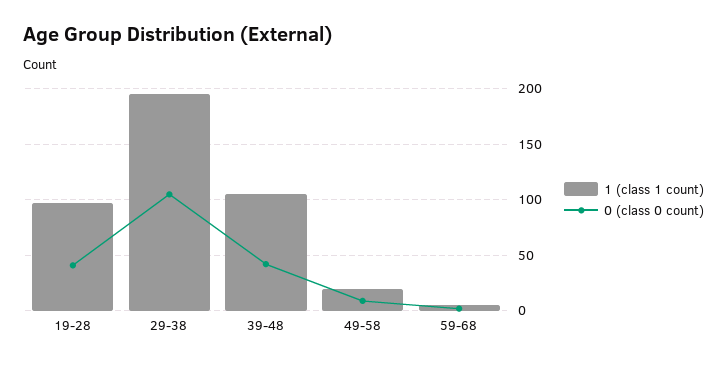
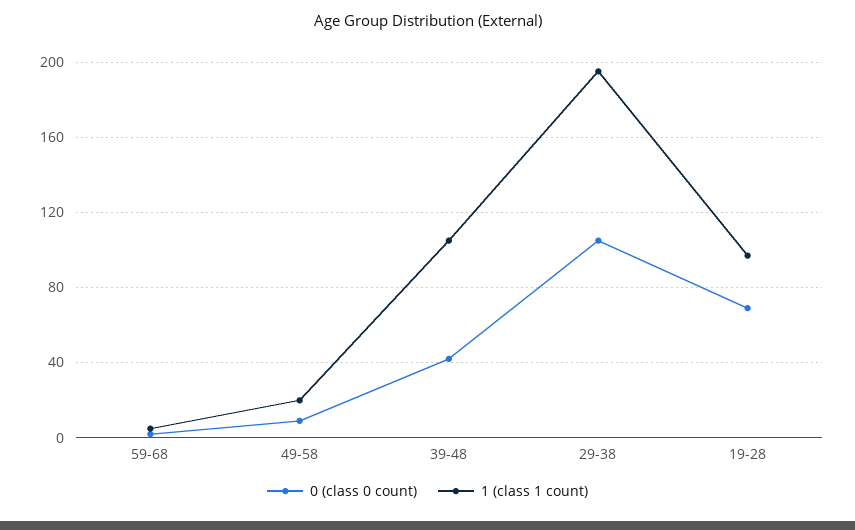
  {
    "1 (class 1 count)": {
      "19-28": 95,
      "29-38": 195,
      "39-48": 105,
      "49-58": 20,
      "59-68": 5
    },
    "0 (class 0 count)": {
-     "19-28": 40,
+     "19-28": 70,
      "29-38": 105,
      "39-48": 40,
      "49-58": 10,
      "59-68": 0
    }
  }

